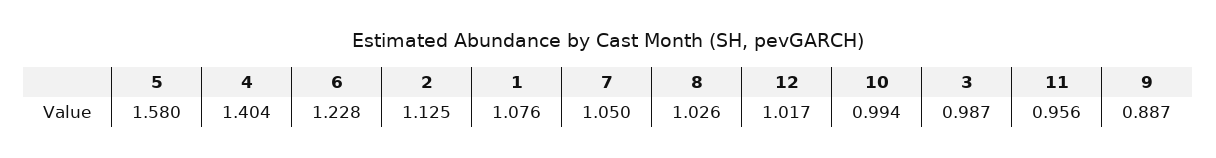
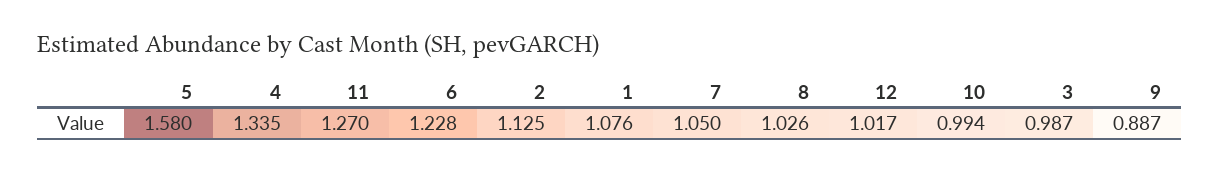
  {
    "5": 1.58,
-   "4": 1.404,
+   "4": 1.335,
    "6": 1.228,
    "2": 1.125,
    "1": 1.076,
    "7": 1.05,
    "8": 1.026,
    "12": 1.017,
    "10": 0.994,
    "3": 0.987,
-   "11": 0.956,
+   "11": 1.27,
    "9": 0.887
  }

